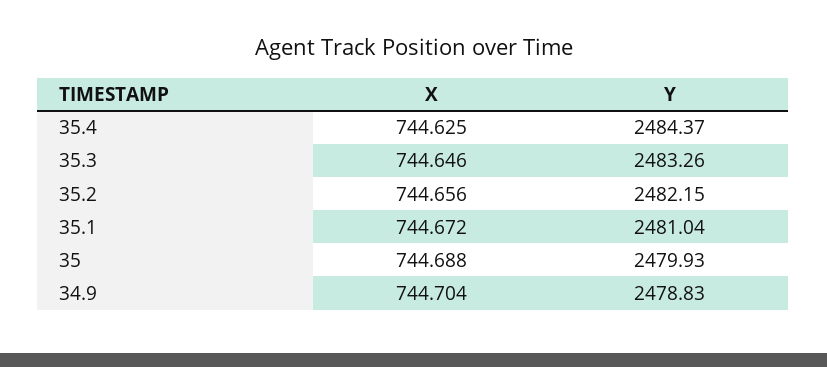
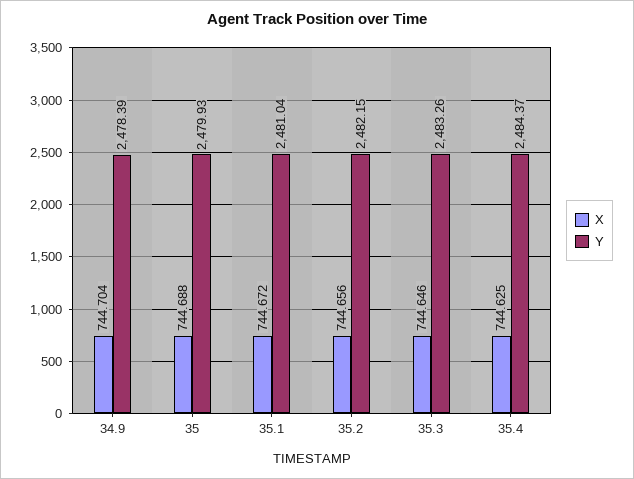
  {
    "X": {
      "35.4": 744.625,
      "35.3": 744.646,
      "35.2": 744.656,
      "35.1": 744.672,
      "35": 744.688,
      "34.9": 744.704
    },
    "Y": {
      "35.4": 2484.37,
      "35.3": 2483.26,
      "35.2": 2482.15,
      "35.1": 2481.04,
      "35": 2479.93,
-     "34.9": 2478.83
+     "34.9": 2478.39
    }
  }

